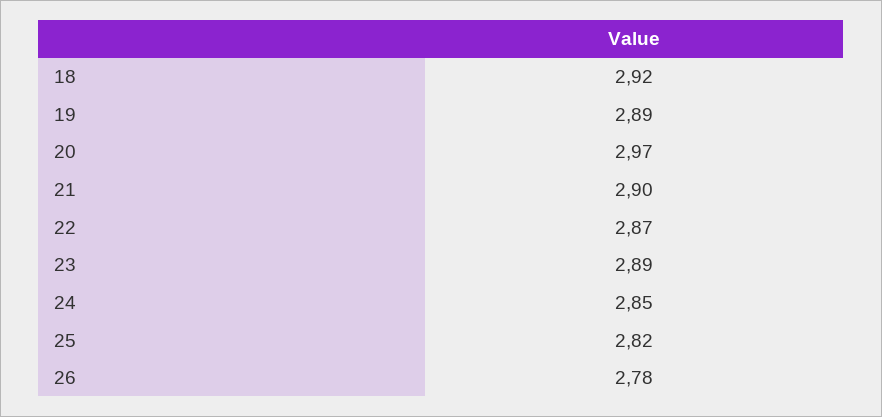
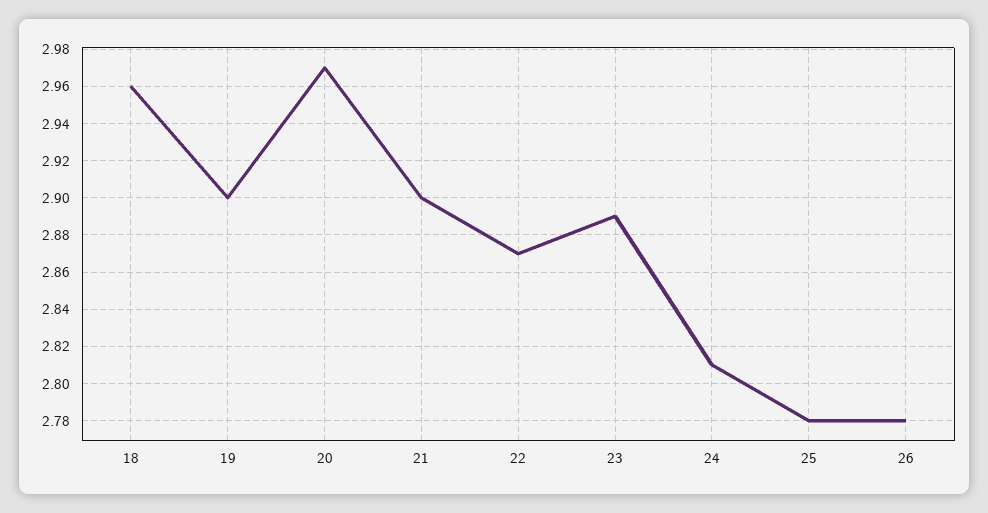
  {
-   "18": 2.92,
+   "18": 2.96,
-   "19": 2.89,
+   "19": 2.9,
    "20": 2.97,
    "21": 2.9,
    "22": 2.87,
    "23": 2.89,
-   "24": 2.85,
+   "24": 2.81,
-   "25": 2.82,
+   "25": 2.78,
    "26": 2.78
  }

